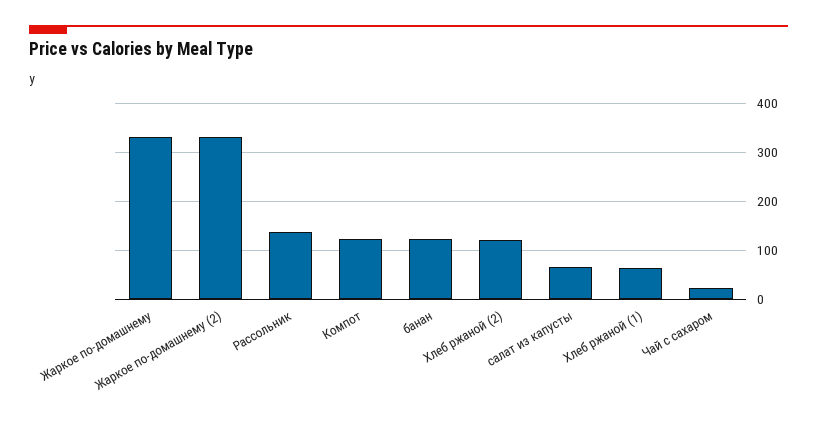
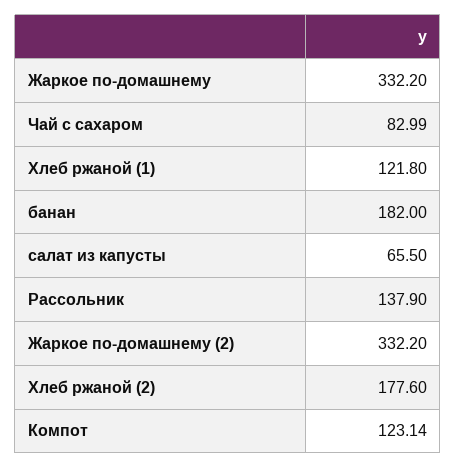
  {
    "Жаркое по-домашнему": 332.2,
    "Жаркое по-домашнему (2)": 332.2,
    "Рассольник": 137.9,
    "Компот": 123.14,
-   "банан": 120,
+   "банан": 182,
-   "Хлеб ржаной (2)": 120,
+   "Хлеб ржаной (2)": 177.6,
    "салат из капусты": 65.5,
-   "Хлеб ржаной (1)": 60,
+   "Хлеб ржаной (1)": 121.8,
-   "Чай с сахаром": 20
+   "Чай с сахаром": 82.99
  }

